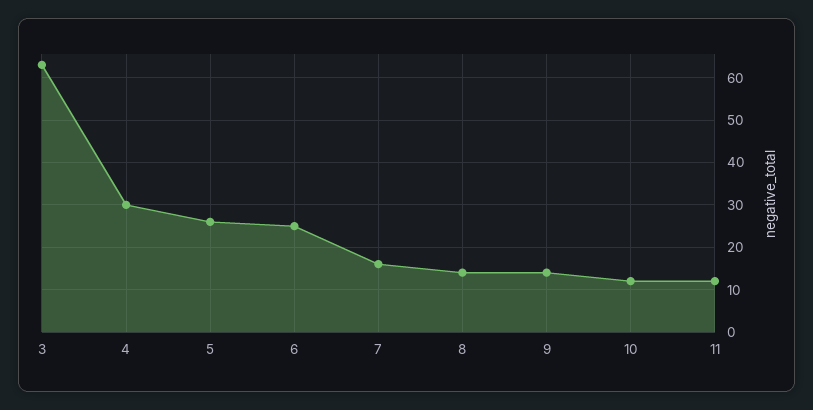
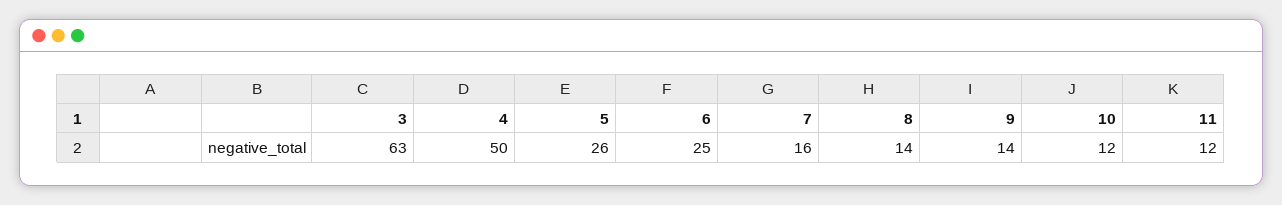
  {
    "3": 63,
-   "4": 30,
+   "4": 50,
    "5": 26,
    "6": 25,
    "7": 16,
    "8": 14,
    "9": 14,
    "10": 12,
    "11": 12
  }

